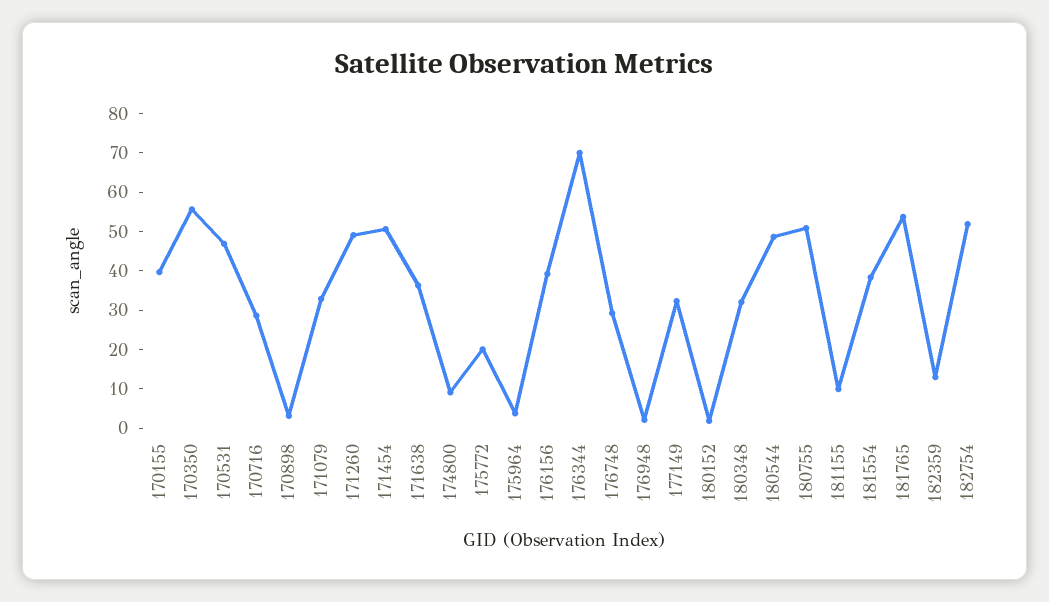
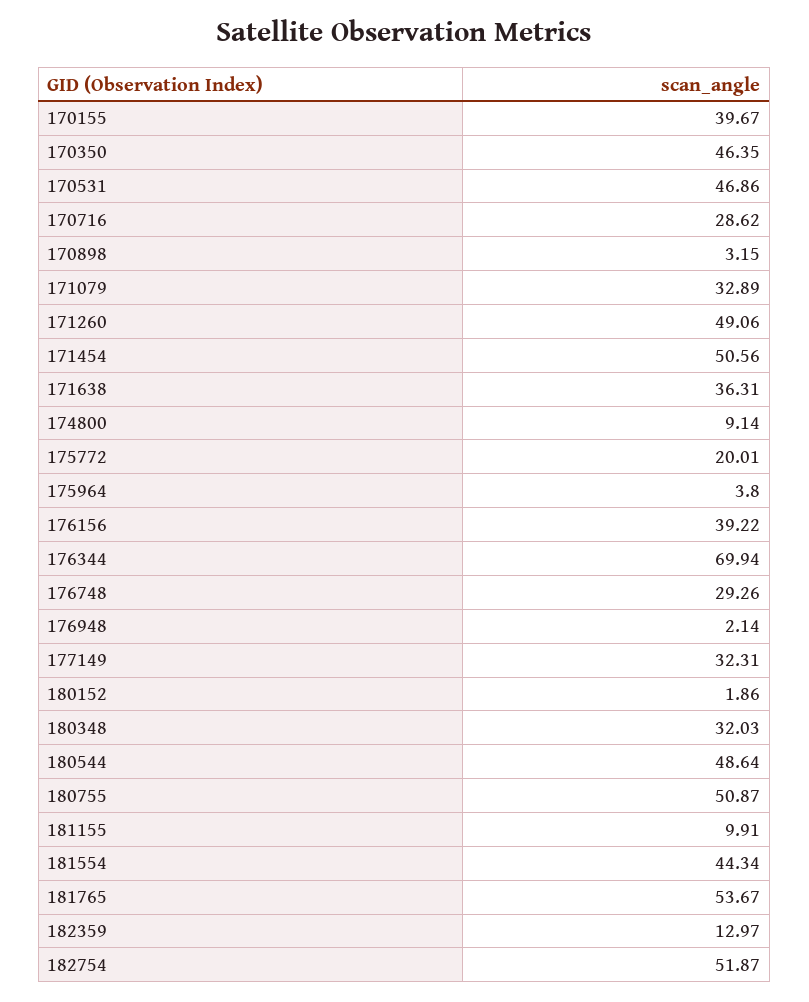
  {
    "170155": 39.67,
-   "170350": 55,
+   "170350": 46.35,
    "170531": 46.86,
    "170716": 28.62,
    "170898": 3.15,
    "171079": 32.89,
    "171260": 49.06,
    "171454": 50.56,
    "171638": 36.31,
    "174800": 9.14,
    "175772": 20.01,
    "175964": 3.8,
    "176156": 39.22,
    "176344": 69.94,
    "176748": 29.26,
    "176948": 2.14,
    "177149": 32.31,
    "180152": 1.86,
    "180348": 32.03,
    "180544": 48.64,
    "180755": 50.87,
    "181155": 9.91,
-   "181554": 37.5,
+   "181554": 44.34,
    "181765": 53.67,
    "182359": 12.97,
    "182754": 51.87
  }

